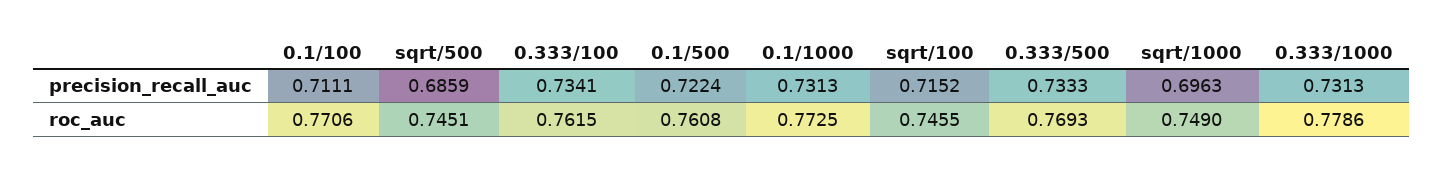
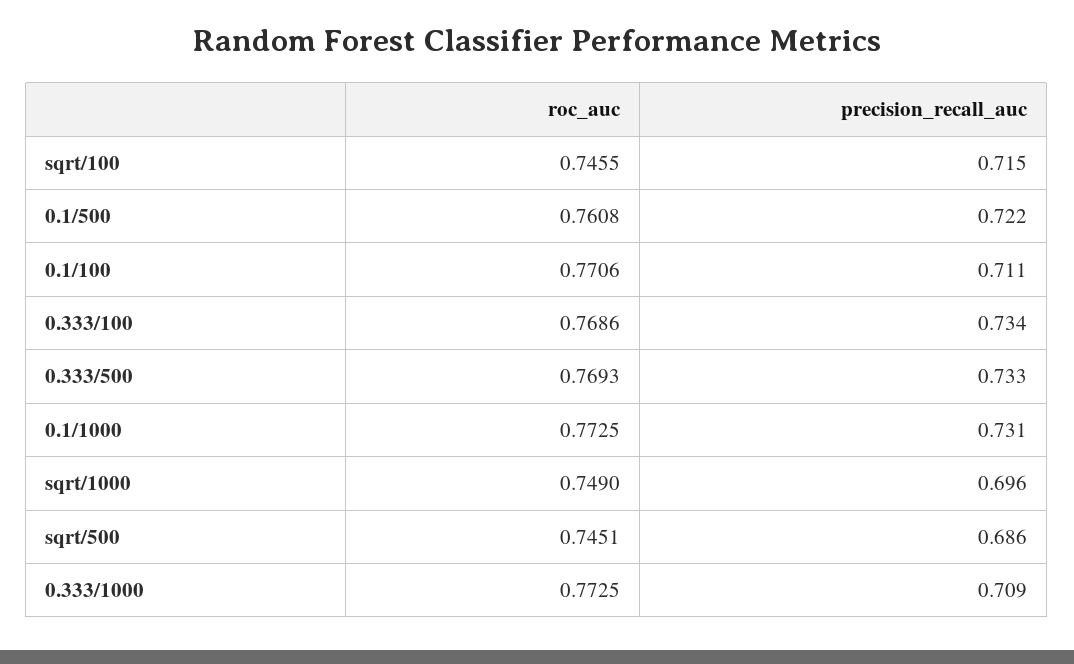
  {
    "0.1/100": {
      "precision_recall_auc": 0.7111,
      "roc_auc": 0.7706
    },
    "sqrt/500": {
      "precision_recall_auc": 0.6859,
      "roc_auc": 0.7451
    },
    "0.333/100": {
      "precision_recall_auc": 0.7341,
-     "roc_auc": 0.7615
+     "roc_auc": 0.7686
    },
    "0.1/500": {
      "precision_recall_auc": 0.7224,
      "roc_auc": 0.7608
    },
    "0.1/1000": {
      "precision_recall_auc": 0.7313,
      "roc_auc": 0.7725
    },
    "sqrt/100": {
      "precision_recall_auc": 0.7152,
      "roc_auc": 0.7455
    },
    "0.333/500": {
      "precision_recall_auc": 0.7333,
      "roc_auc": 0.7693
    },
    "sqrt/1000": {
      "precision_recall_auc": 0.6963,
      "roc_auc": 0.749
    },
    "0.333/1000": {
-     "precision_recall_auc": 0.7313,
+     "precision_recall_auc": 0.709,
-     "roc_auc": 0.7786
+     "roc_auc": 0.7725
    }
  }

